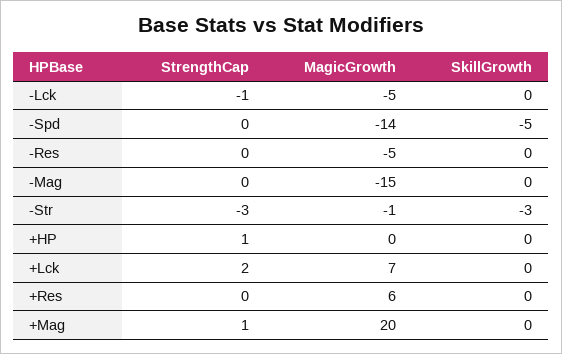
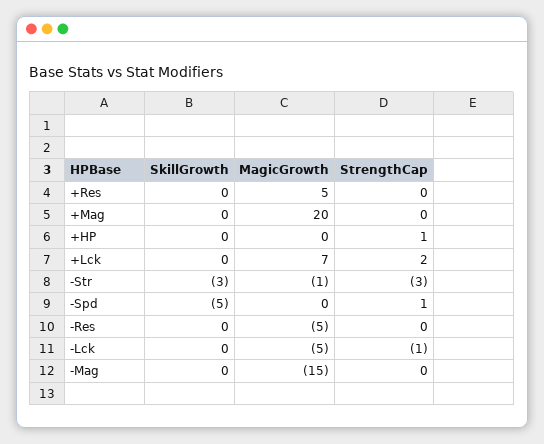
  {
    "StrengthCap": {
      "-Lck": -1,
-     "-Spd": 0,
+     "-Spd": 1,
      "-Res": 0,
      "-Mag": 0,
      "-Str": -3,
      "+HP": 1,
      "+Lck": 2,
      "+Res": 0,
-     "+Mag": 1
+     "+Mag": 0
    },
    "MagicGrowth": {
      "-Lck": -5,
-     "-Spd": -14,
+     "-Spd": 0,
      "-Res": -5,
      "-Mag": -15,
      "-Str": -1,
      "+HP": 0,
      "+Lck": 7,
-     "+Res": 6,
+     "+Res": 5,
      "+Mag": 20
    },
    "SkillGrowth": {
      "-Lck": 0,
      "-Spd": -5,
      "-Res": 0,
      "-Mag": 0,
      "-Str": -3,
      "+HP": 0,
      "+Lck": 0,
      "+Res": 0,
      "+Mag": 0
    }
  }

